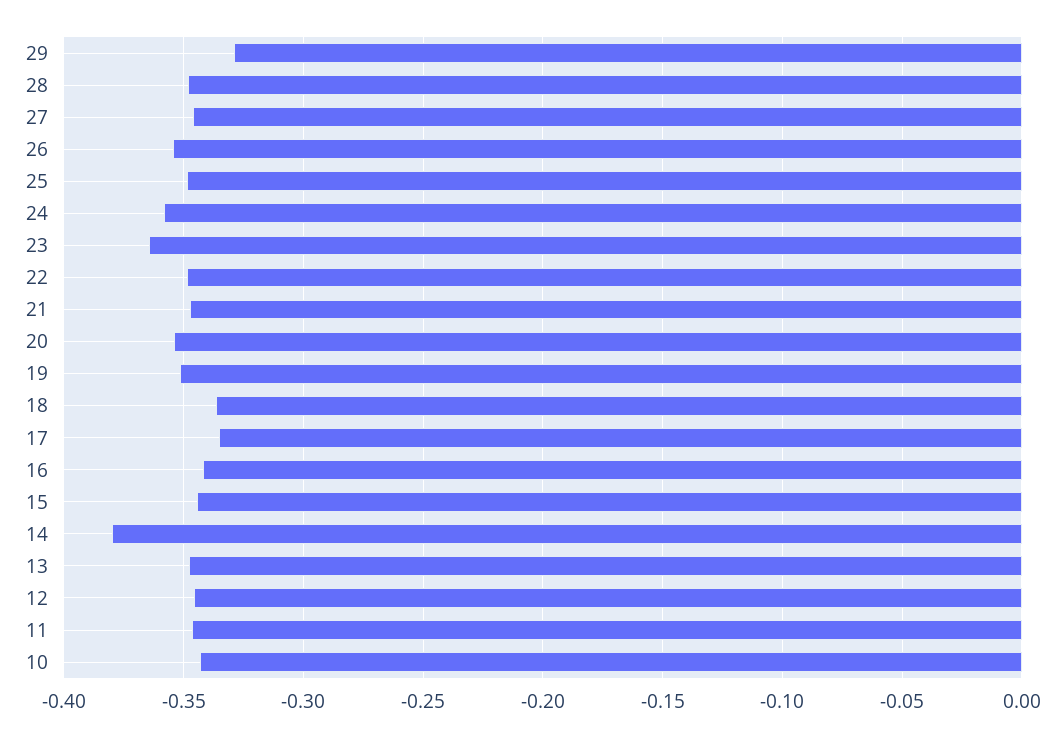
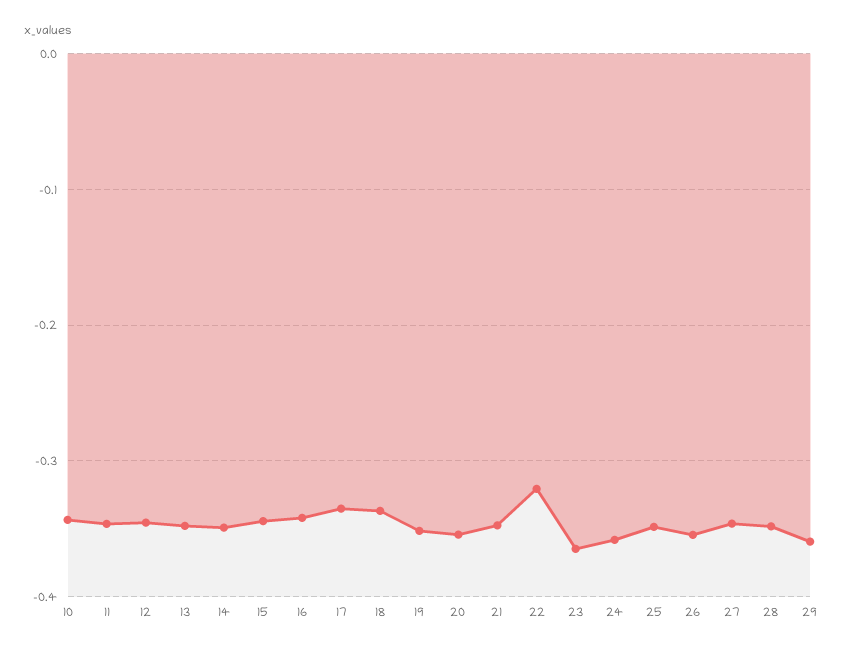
  {
-   "29": -0.33,
+   "29": -0.36,
    "28": -0.35,
    "27": -0.345,
    "26": -0.355,
    "25": -0.35,
    "24": -0.36,
    "23": -0.365,
-   "22": -0.35,
+   "22": -0.32,
    "21": -0.35,
    "20": -0.355,
    "19": -0.35,
    "18": -0.335,
    "17": -0.335,
    "16": -0.34,
    "15": -0.345,
-   "14": -0.38,
+   "14": -0.35,
    "13": -0.35,
    "12": -0.345,
    "11": -0.345,
    "10": -0.345
  }

